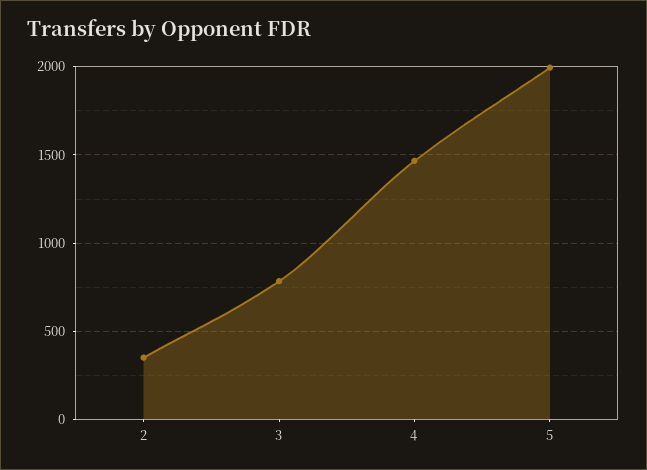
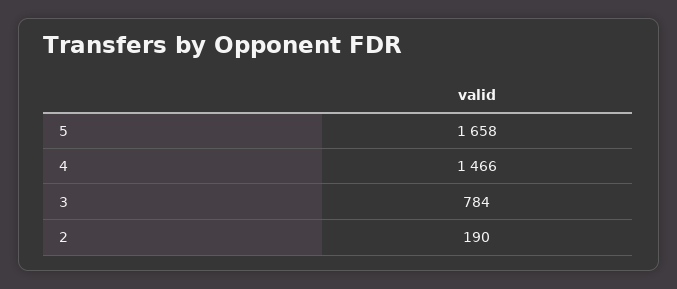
  {
-   "2": 350,
+   "2": 190,
    "3": 784,
    "4": 1466,
-   "5": 2000
+   "5": 1658
  }

